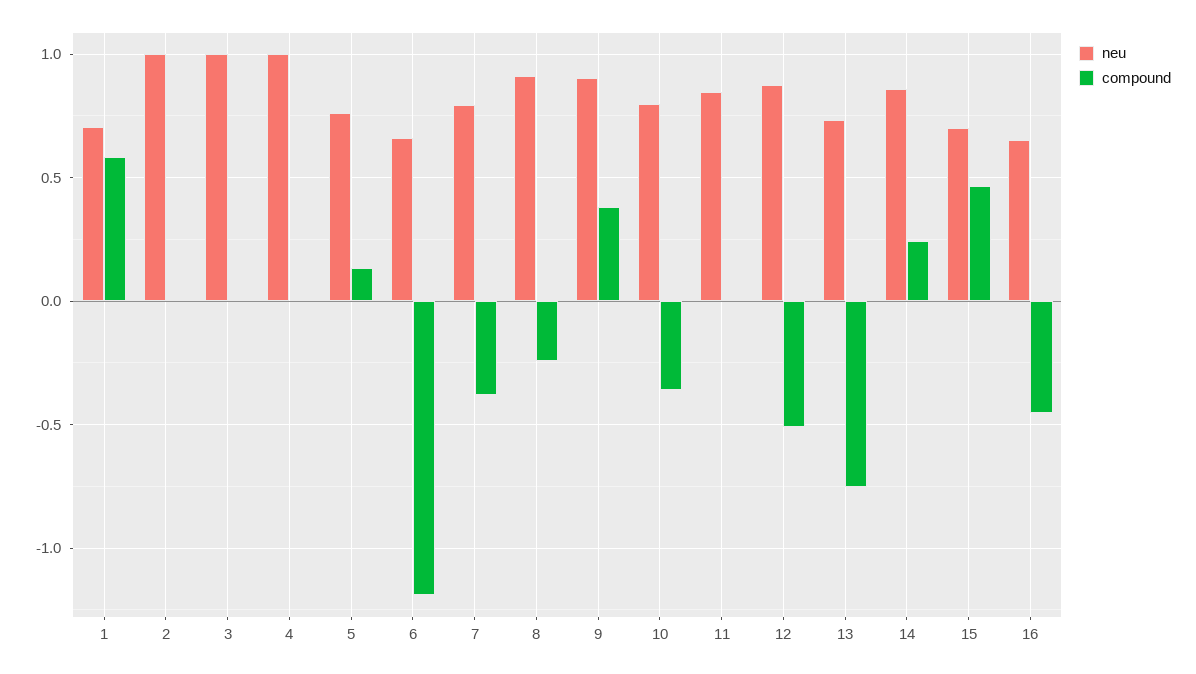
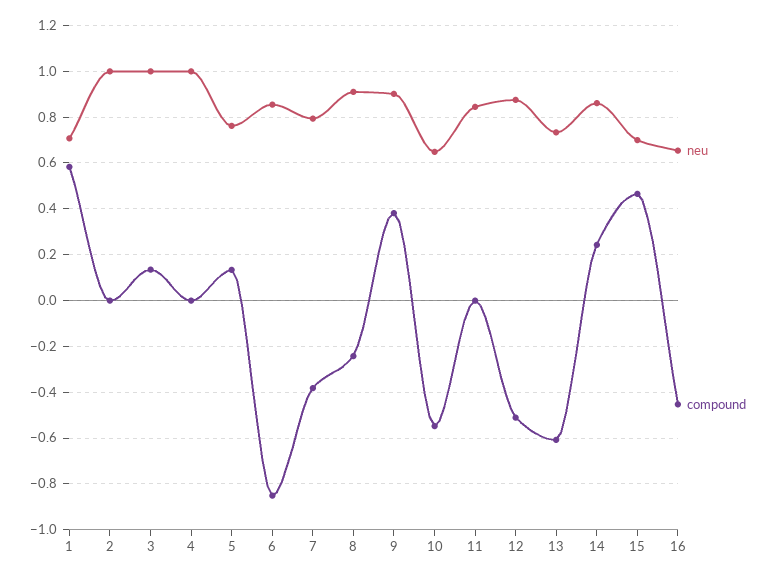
  {
    "neu": {
      "1": 0.7,
      "2": 1,
      "3": 1,
      "4": 1,
      "5": 0.75,
-     "6": 0.65,
+     "6": 0.85,
      "7": 0.8,
      "8": 0.9,
      "9": 0.9,
-     "10": 0.8,
+     "10": 0.65,
      "11": 0.85,
      "12": 0.9,
      "13": 0.75,
      "14": 0.85,
      "15": 0.7,
      "16": 0.65
    },
    "compound": {
      "1": 0.6,
      "2": 0,
-     "3": 0,
+     "3": 0.15,
      "4": 0,
      "5": 0.15,
-     "6": -1.2,
+     "6": -0.85,
      "7": -0.4,
      "8": -0.25,
      "9": 0.4,
-     "10": -0.35,
+     "10": -0.55,
      "11": 0,
      "12": -0.5,
-     "13": -0.75,
+     "13": -0.6,
      "14": 0.25,
      "15": 0.45,
      "16": -0.45
    }
  }

